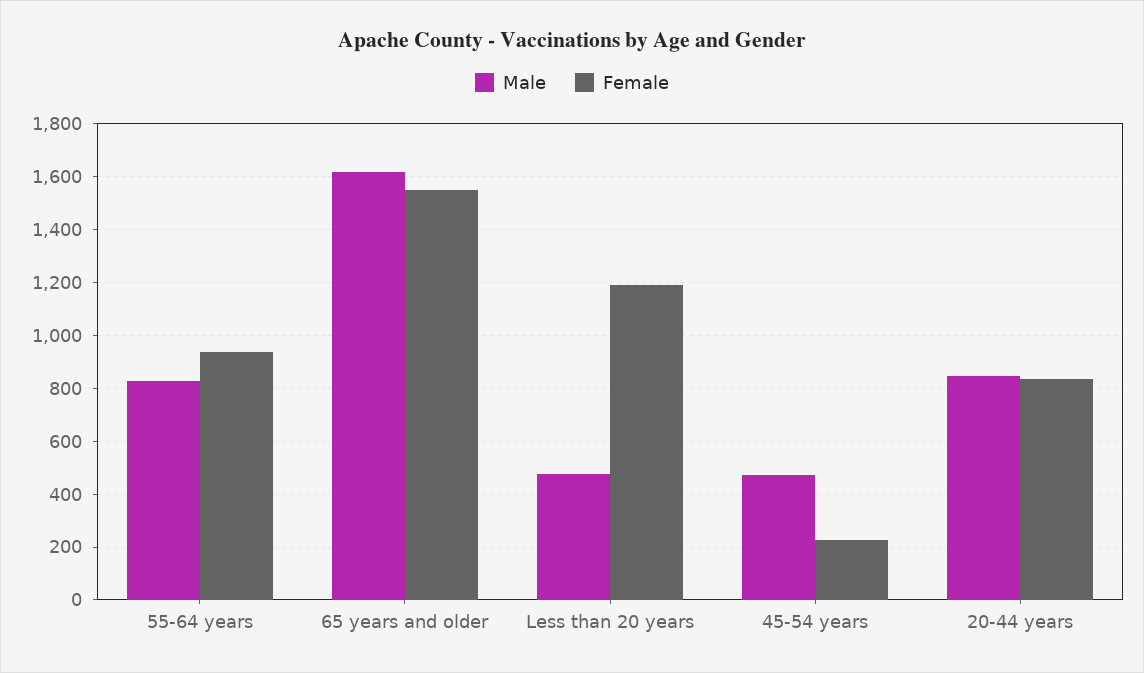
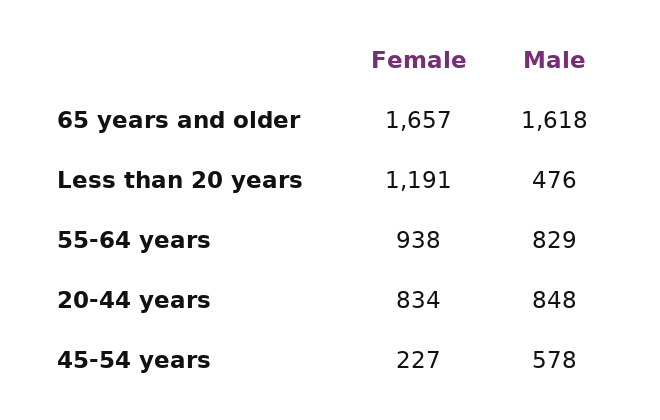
  {
    "Male": {
      "55-64 years": 829,
      "65 years and older": 1618,
      "Less than 20 years": 476,
-     "45-54 years": 475,
+     "45-54 years": 578,
      "20-44 years": 848
    },
    "Female": {
      "55-64 years": 938,
-     "65 years and older": 1550,
+     "65 years and older": 1657,
      "Less than 20 years": 1191,
      "45-54 years": 227,
      "20-44 years": 834
    }
  }

